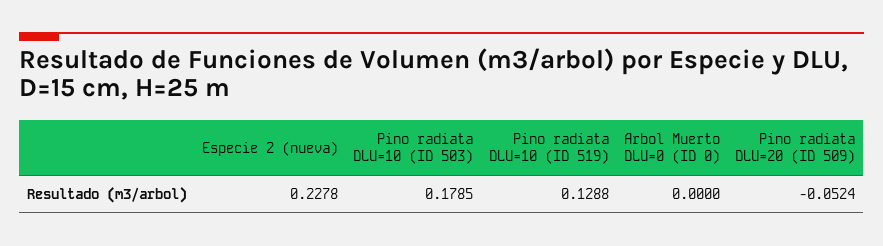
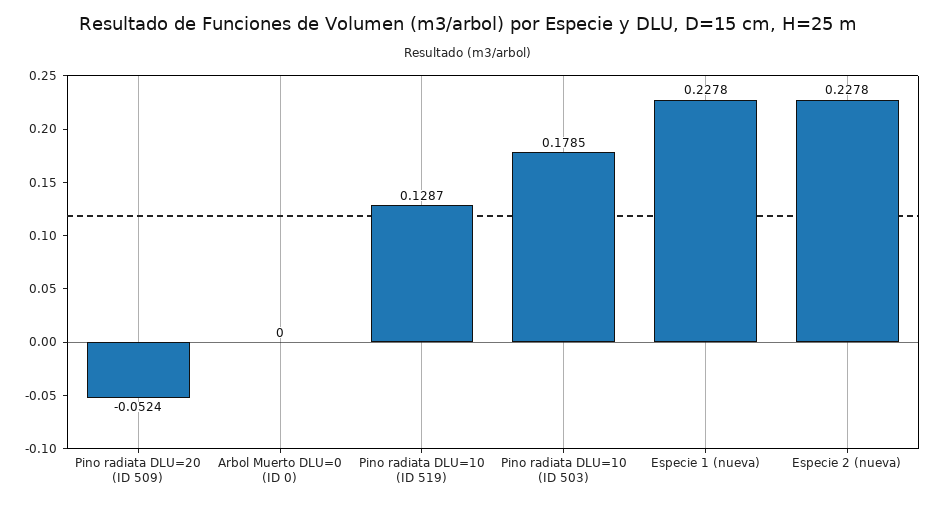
  {
    "Especie 2 (nueva)": 0.2278,
    "Pino radiata DLU=10 (ID 503)": 0.1785,
-   "Pino radiata DLU=10 (ID 519)": 0.1288,
+   "Pino radiata DLU=10 (ID 519)": 0.1287,
    "Arbol Muerto DLU=0 (ID 0)": 0,
-   "Pino radiata DLU=20 (ID 509)": -0.0524
+   "Pino radiata DLU=20 (ID 509)": -0.0524,
+   "Especie 1 (nueva)": 0.2278
  }

